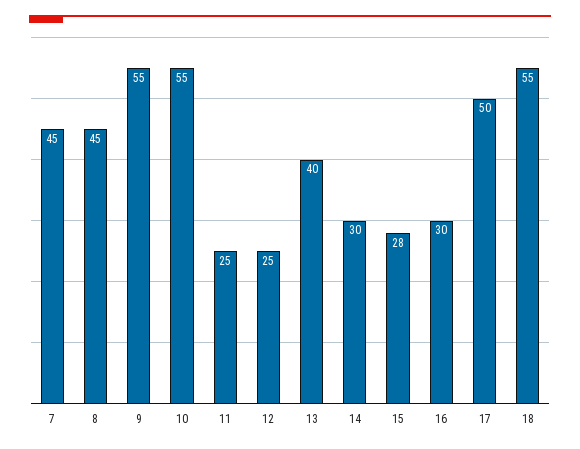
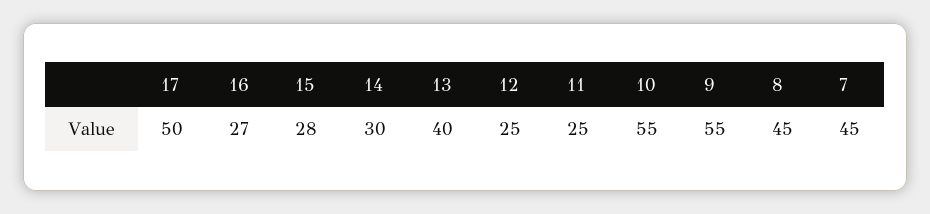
  {
    "7": 45,
    "8": 45,
    "9": 55,
    "10": 55,
    "11": 25,
    "12": 25,
    "13": 40,
    "14": 30,
    "15": 28,
-   "16": 30,
+   "16": 27,
-   "17": 50,
+   "17": 50
-   "18": 55
  }

